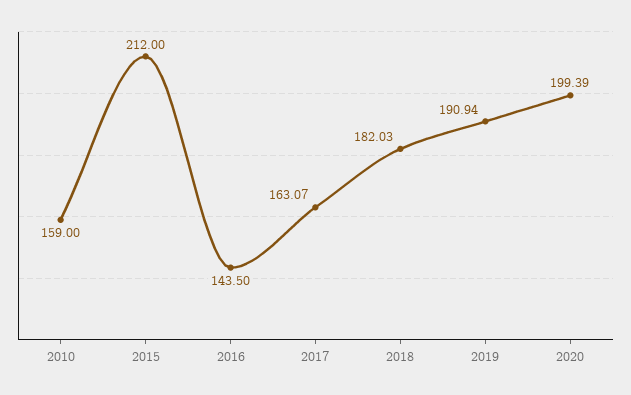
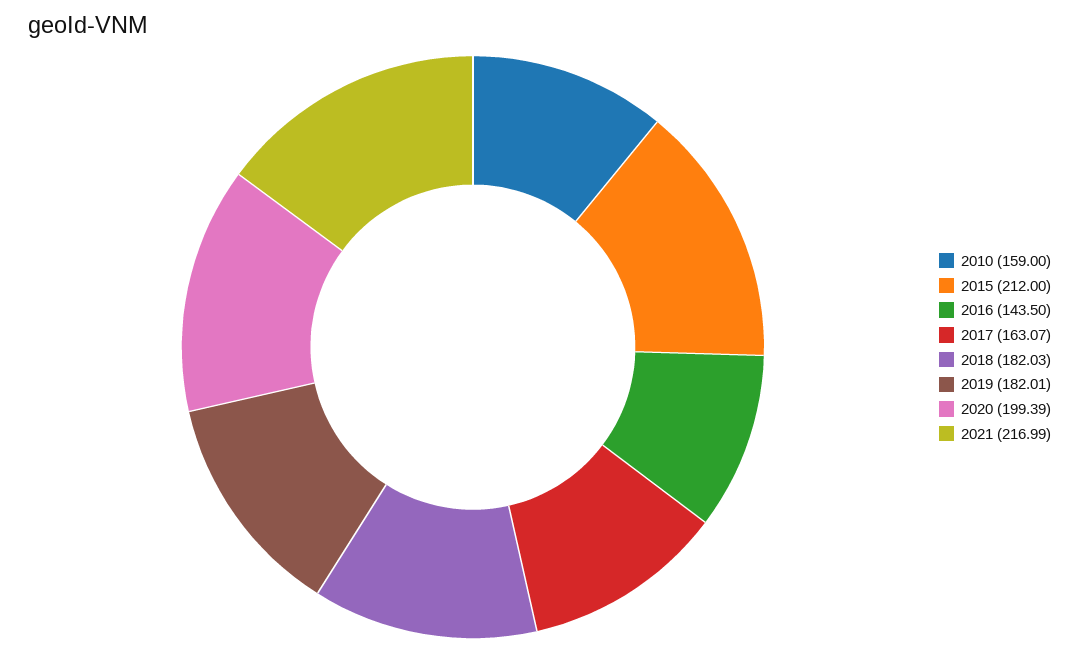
  {
    "2010": 159,
    "2015": 212,
    "2016": 143.5,
    "2017": 163.07,
    "2018": 182.03,
-   "2019": 190.94,
+   "2019": 182.01,
-   "2020": 199.39
+   "2020": 199.39,
+   "2021": 216.99
  }

